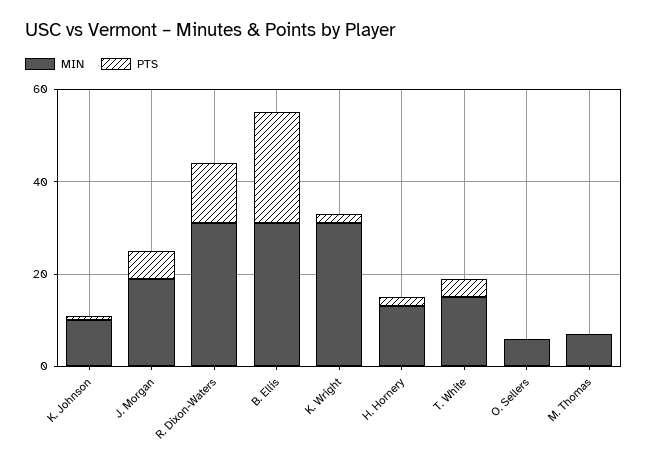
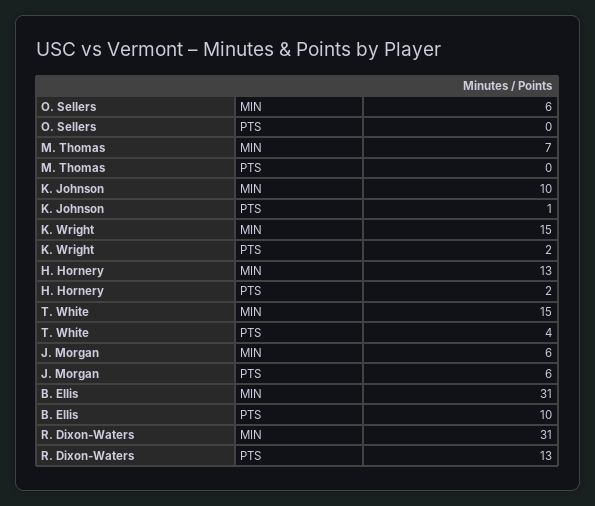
  {
    "MIN": {
      "K. Johnson": 10,
-     "J. Morgan": 20,
+     "J. Morgan": 6,
      "R. Dixon-Waters": 31,
      "B. Ellis": 31,
-     "K. Wright": 30,
+     "K. Wright": 15,
      "H. Hornery": 13,
      "T. White": 15,
      "O. Sellers": 6,
      "M. Thomas": 7
    },
    "PTS": {
      "K. Johnson": 1,
      "J. Morgan": 6,
      "R. Dixon-Waters": 13,
-     "B. Ellis": 25,
+     "B. Ellis": 10,
      "K. Wright": 2,
      "H. Hornery": 2,
      "T. White": 4,
      "O. Sellers": 0,
      "M. Thomas": 0
    }
  }

